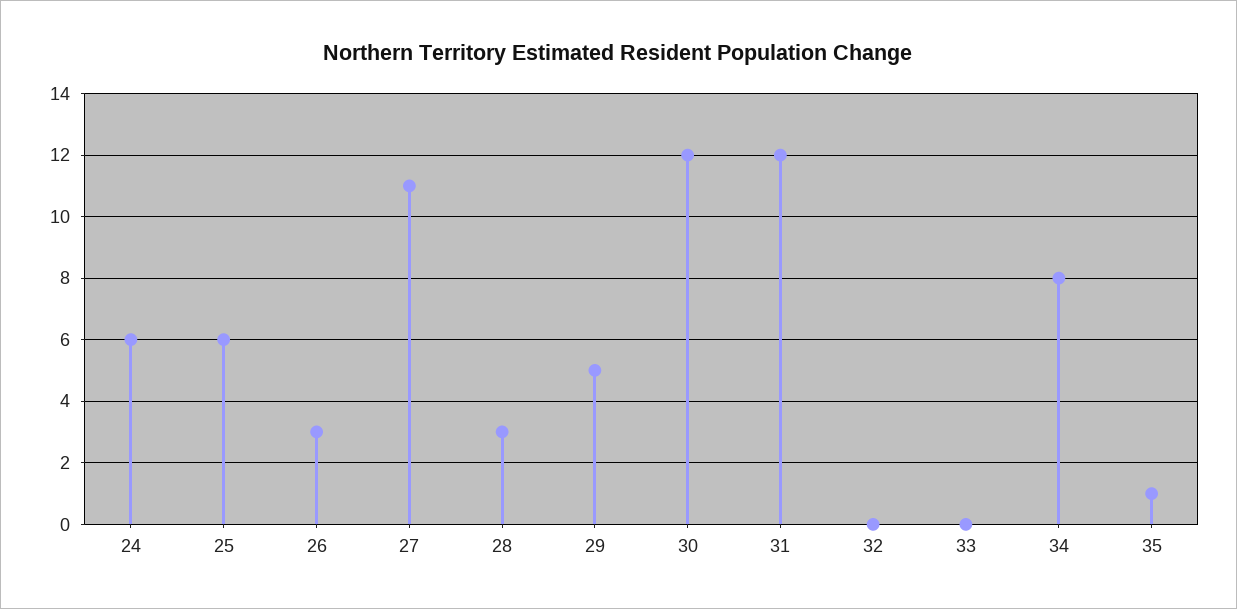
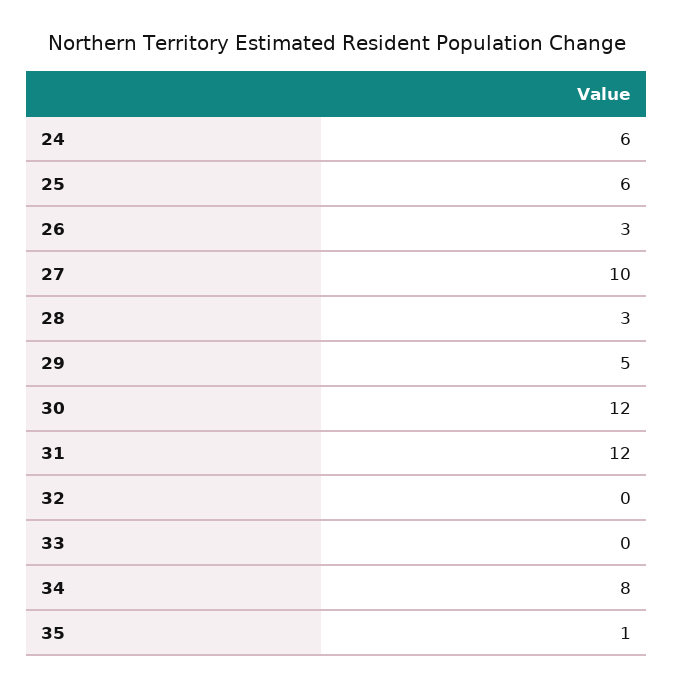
  {
    "24": 6,
    "25": 6,
    "26": 3,
-   "27": 11,
+   "27": 10,
    "28": 3,
    "29": 5,
    "30": 12,
    "31": 12,
    "32": 0,
    "33": 0,
    "34": 8,
    "35": 1
  }

